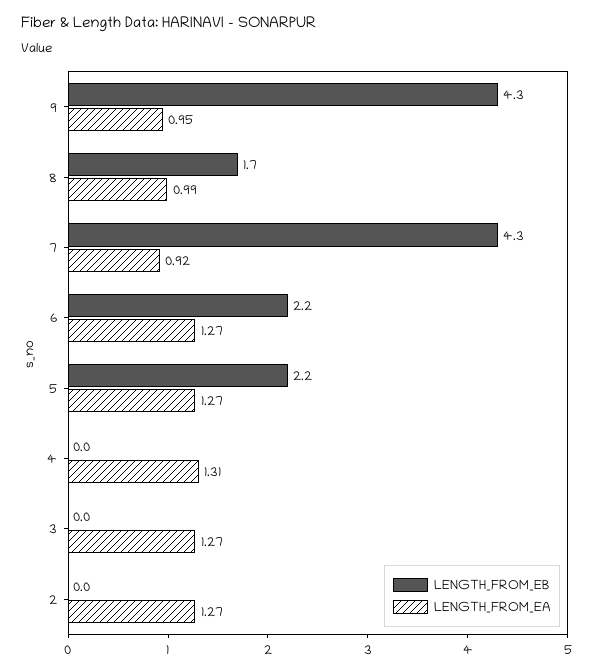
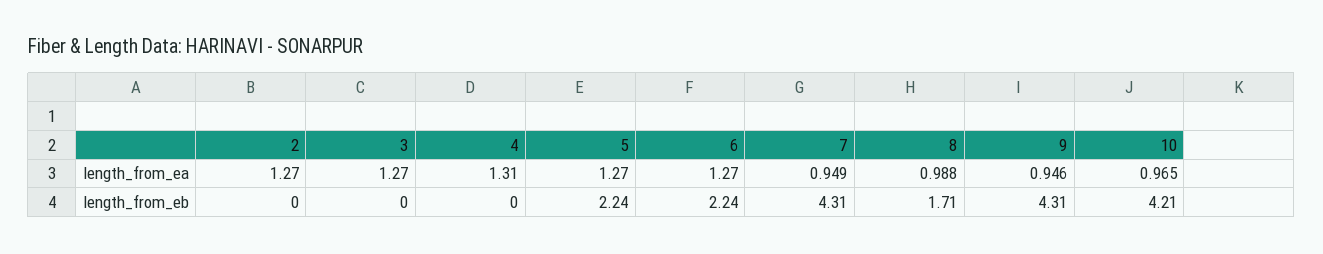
  {
    "LENGTH_FROM_EB": {
      "9": 4.31,
      "8": 1.71,
      "7": 4.31,
      "6": 2.24,
      "5": 2.24,
      "4": 0,
      "3": 0,
-     "2": 0
+     "2": 0,
+     "10": 4.21
    },
    "LENGTH_FROM_EA": {
      "9": 0.946,
      "8": 0.988,
-     "7": 0.92,
+     "7": 0.949,
      "6": 1.27,
      "5": 1.27,
      "4": 1.31,
      "3": 1.27,
-     "2": 1.27
+     "2": 1.27,
+     "10": 0.965
    }
  }

